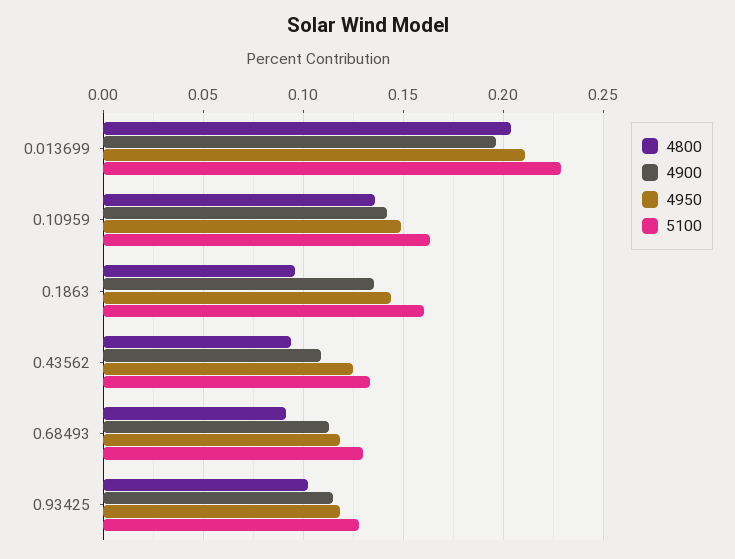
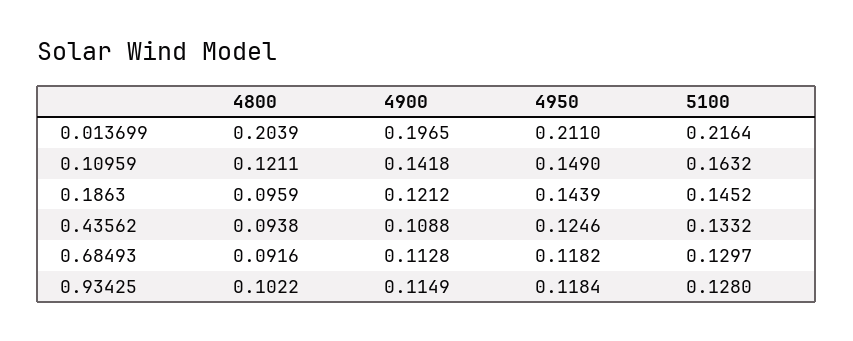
  {
    "4800": {
      "0.013699": 0.2039,
-     "0.10959": 0.135,
+     "0.10959": 0.1211,
      "0.1863": 0.0959,
      "0.43562": 0.0938,
      "0.68493": 0.0916,
      "0.93425": 0.1022
    },
    "4900": {
      "0.013699": 0.1965,
      "0.10959": 0.1418,
-     "0.1863": 0.135,
+     "0.1863": 0.1212,
      "0.43562": 0.1088,
      "0.68493": 0.1128,
      "0.93425": 0.1149
    },
    "4950": {
      "0.013699": 0.211,
      "0.10959": 0.149,
      "0.1863": 0.1439,
      "0.43562": 0.1246,
      "0.68493": 0.1182,
      "0.93425": 0.1184
    },
    "5100": {
-     "0.013699": 0.23,
+     "0.013699": 0.2164,
      "0.10959": 0.1632,
-     "0.1863": 0.16,
+     "0.1863": 0.1452,
      "0.43562": 0.1332,
      "0.68493": 0.1297,
      "0.93425": 0.128
    }
  }

